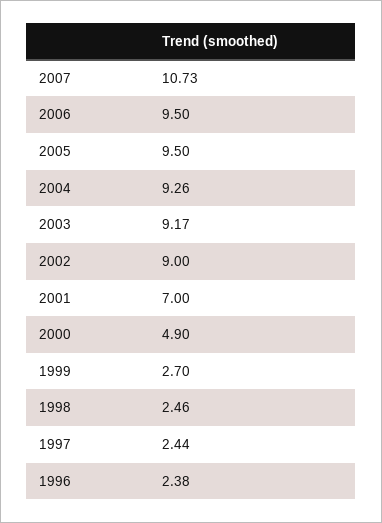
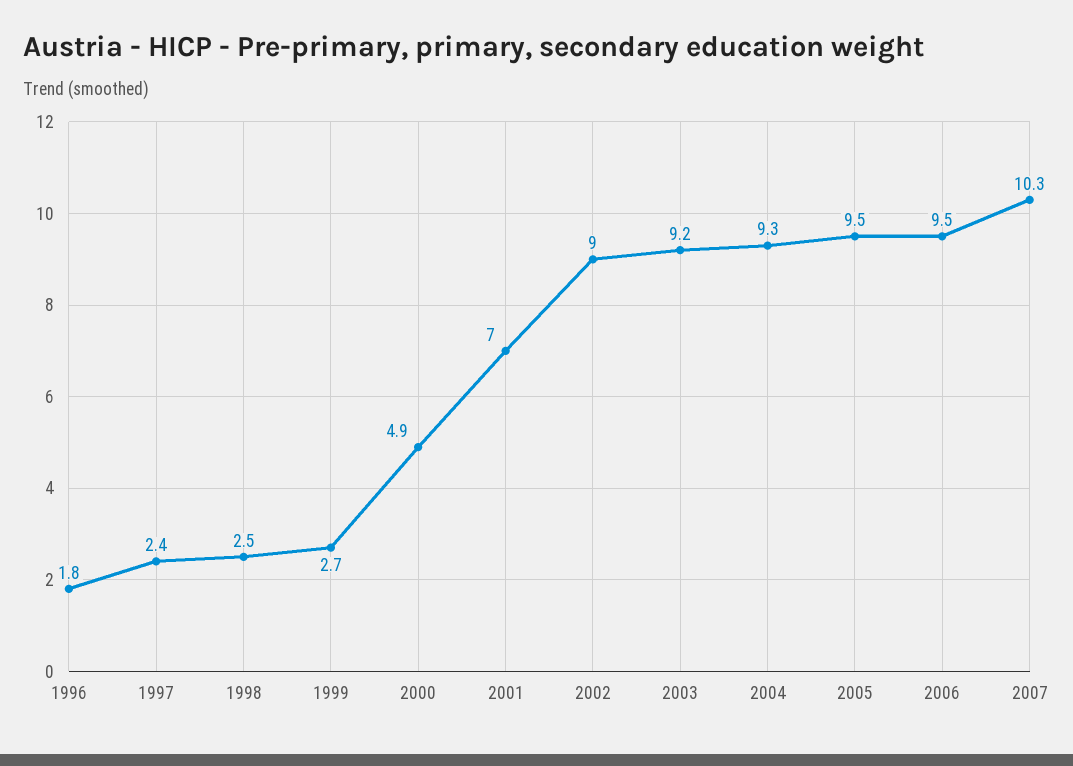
  {
-   "2007": 10.73,
+   "2007": 10.3,
    "2006": 9.5,
    "2005": 9.5,
    "2004": 9.26,
    "2003": 9.17,
    "2002": 9,
    "2001": 7,
    "2000": 4.9,
    "1999": 2.7,
    "1998": 2.46,
    "1997": 2.44,
-   "1996": 2.38
+   "1996": 1.8
  }

